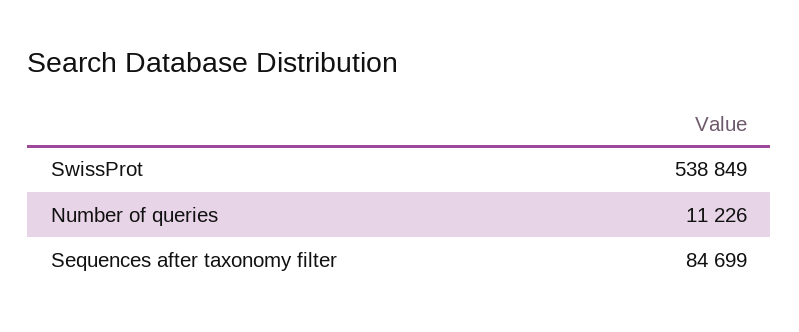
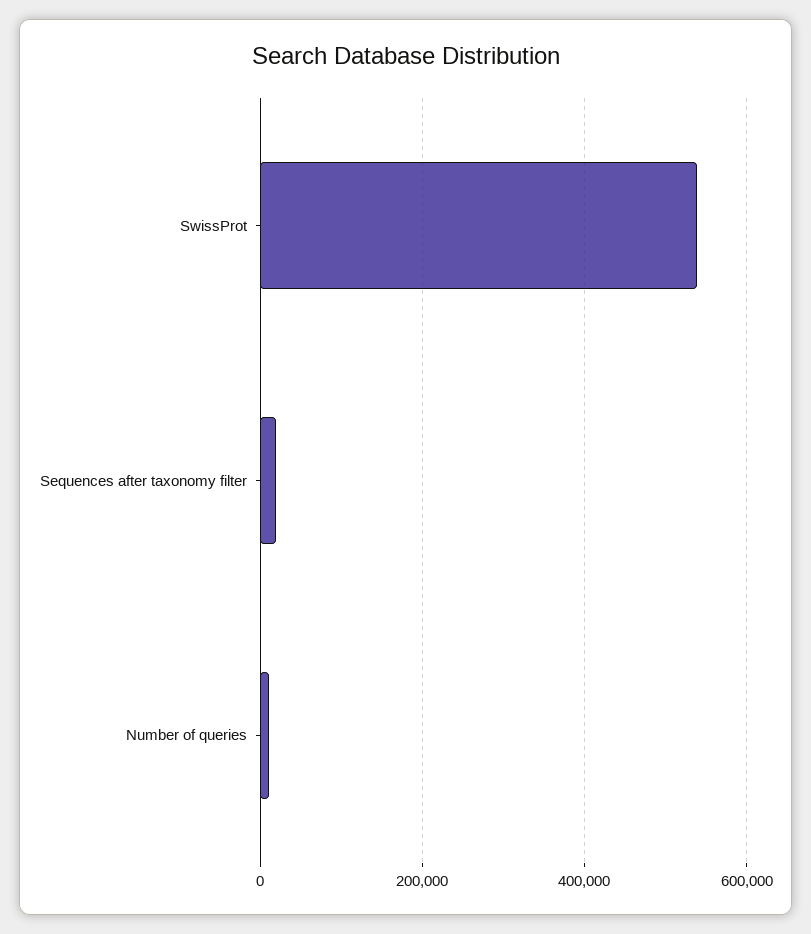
  {
    "SwissProt": 538849,
    "Number of queries": 11226,
-   "Sequences after taxonomy filter": 84699
+   "Sequences after taxonomy filter": 20000
  }

